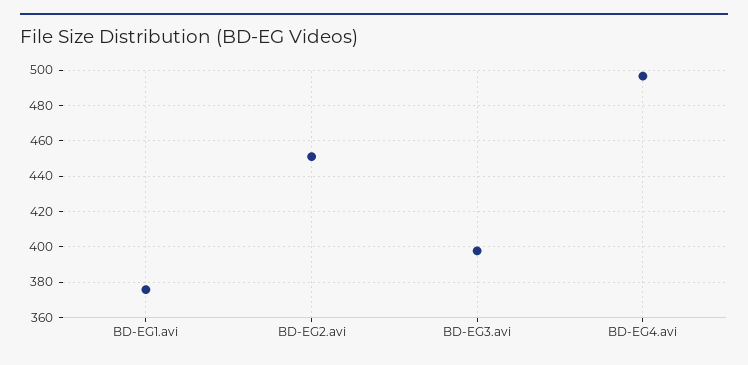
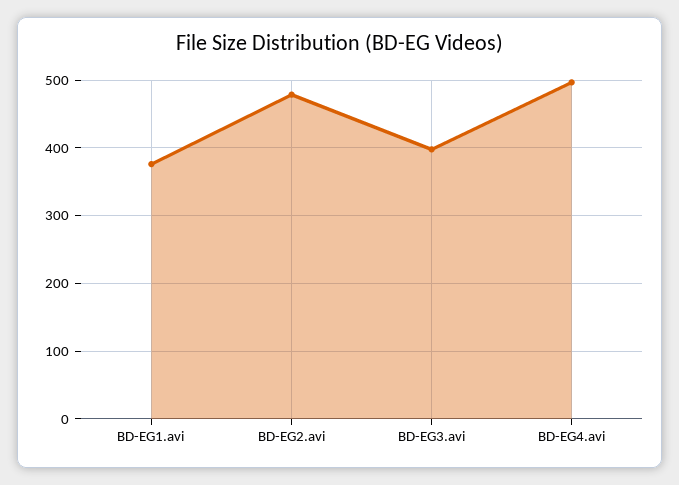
  {
    "BD-EG1.avi": 375,
-   "BD-EG2.avi": 450,
+   "BD-EG2.avi": 480,
    "BD-EG3.avi": 400,
    "BD-EG4.avi": 495
  }

